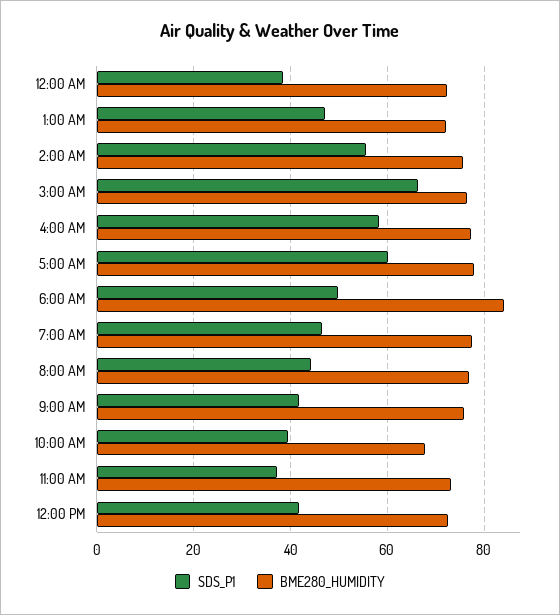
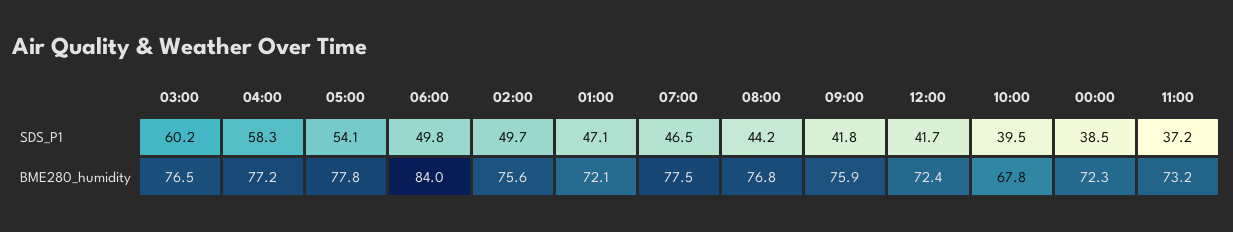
  {
    "SDS_P1": {
      "12:00 AM": 38.5,
      "1:00 AM": 47.1,
-     "2:00 AM": 56,
+     "2:00 AM": 49.7,
-     "3:00 AM": 66,
+     "3:00 AM": 60.2,
      "4:00 AM": 58.3,
-     "5:00 AM": 60,
+     "5:00 AM": 54.1,
      "6:00 AM": 49.8,
      "7:00 AM": 46.5,
      "8:00 AM": 44.2,
      "9:00 AM": 41.8,
      "10:00 AM": 39.5,
      "11:00 AM": 37.2,
      "12:00 PM": 41.7
    },
    "BME280_HUMIDITY": {
      "12:00 AM": 72.3,
      "1:00 AM": 72.1,
      "2:00 AM": 75.6,
      "3:00 AM": 76.5,
      "4:00 AM": 77.2,
      "5:00 AM": 77.8,
      "6:00 AM": 84,
      "7:00 AM": 77.5,
      "8:00 AM": 76.8,
      "9:00 AM": 75.9,
      "10:00 AM": 67.8,
      "11:00 AM": 73.2,
      "12:00 PM": 72.4
    }
  }

